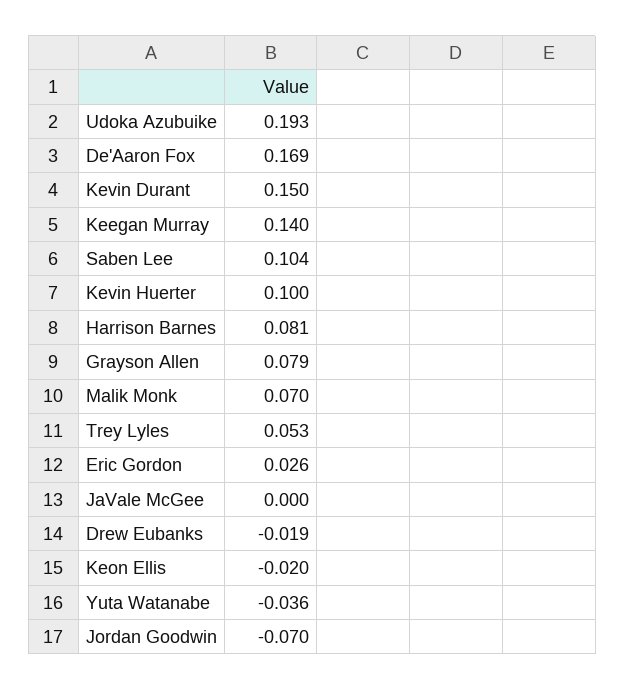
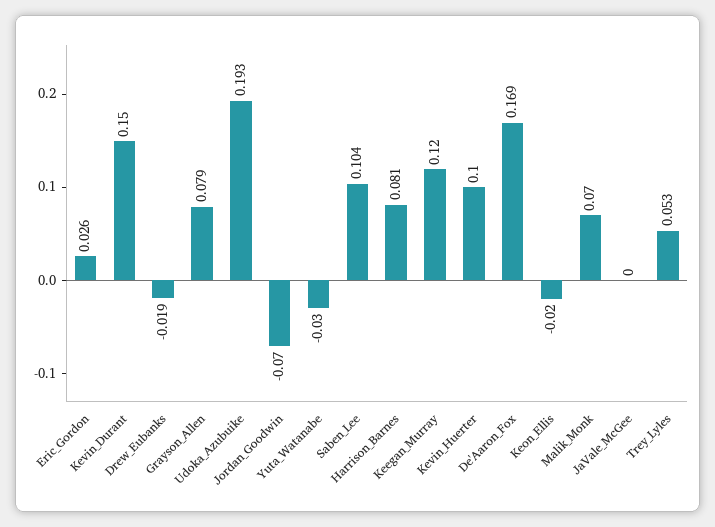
  {
    "Udoka Azubuike": 0.193,
    "De'Aaron Fox": 0.169,
    "Kevin Durant": 0.15,
-   "Keegan Murray": 0.14,
+   "Keegan Murray": 0.12,
    "Saben Lee": 0.104,
    "Kevin Huerter": 0.1,
    "Harrison Barnes": 0.081,
    "Grayson Allen": 0.079,
    "Malik Monk": 0.07,
    "Trey Lyles": 0.053,
    "Eric Gordon": 0.026,
    "JaVale McGee": 0,
    "Drew Eubanks": -0.019,
    "Keon Ellis": -0.02,
-   "Yuta Watanabe": -0.036,
+   "Yuta Watanabe": -0.03,
    "Jordan Goodwin": -0.07
  }

